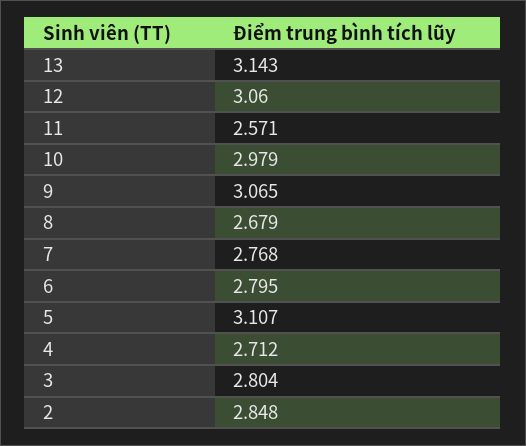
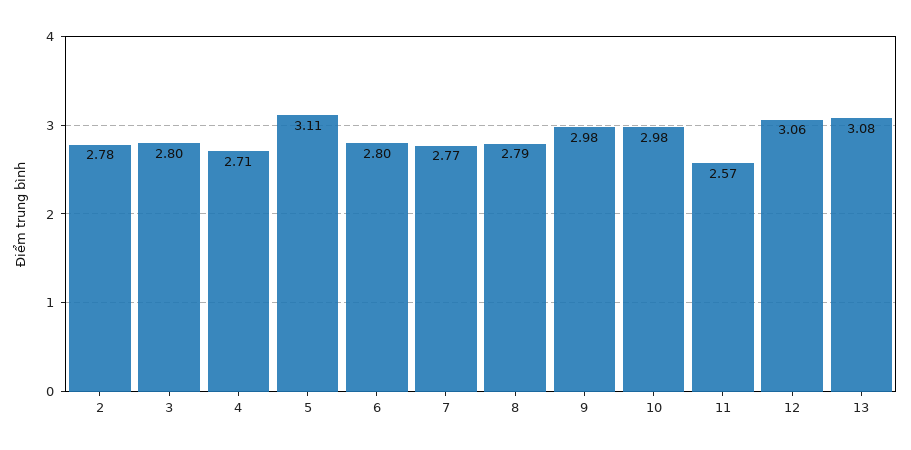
  {
-   "13": 3.143,
+   "13": 3.08,
    "12": 3.06,
    "11": 2.571,
    "10": 2.979,
-   "9": 3.065,
+   "9": 2.98,
-   "8": 2.679,
+   "8": 2.79,
    "7": 2.768,
    "6": 2.795,
    "5": 3.107,
    "4": 2.712,
    "3": 2.804,
-   "2": 2.848
+   "2": 2.78
  }

